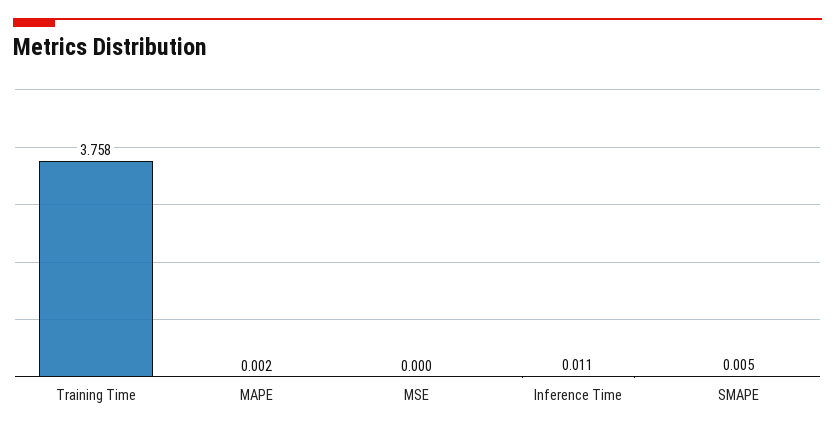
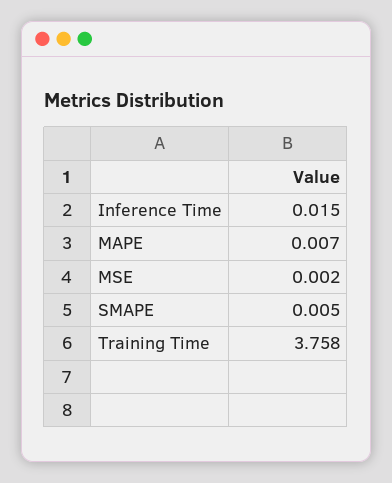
  {
    "Training Time": 3.758,
-   "MAPE": 0.002,
+   "MAPE": 0.007,
-   "MSE": 0,
+   "MSE": 0.002,
-   "Inference Time": 0.011,
+   "Inference Time": 0.015,
    "SMAPE": 0.005
  }

